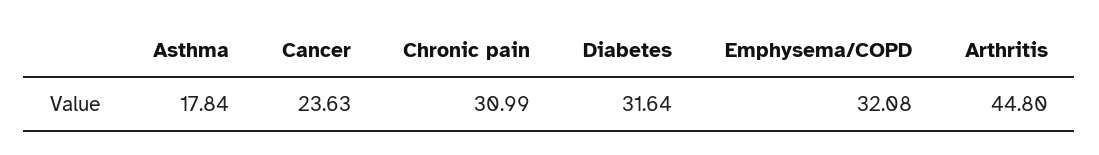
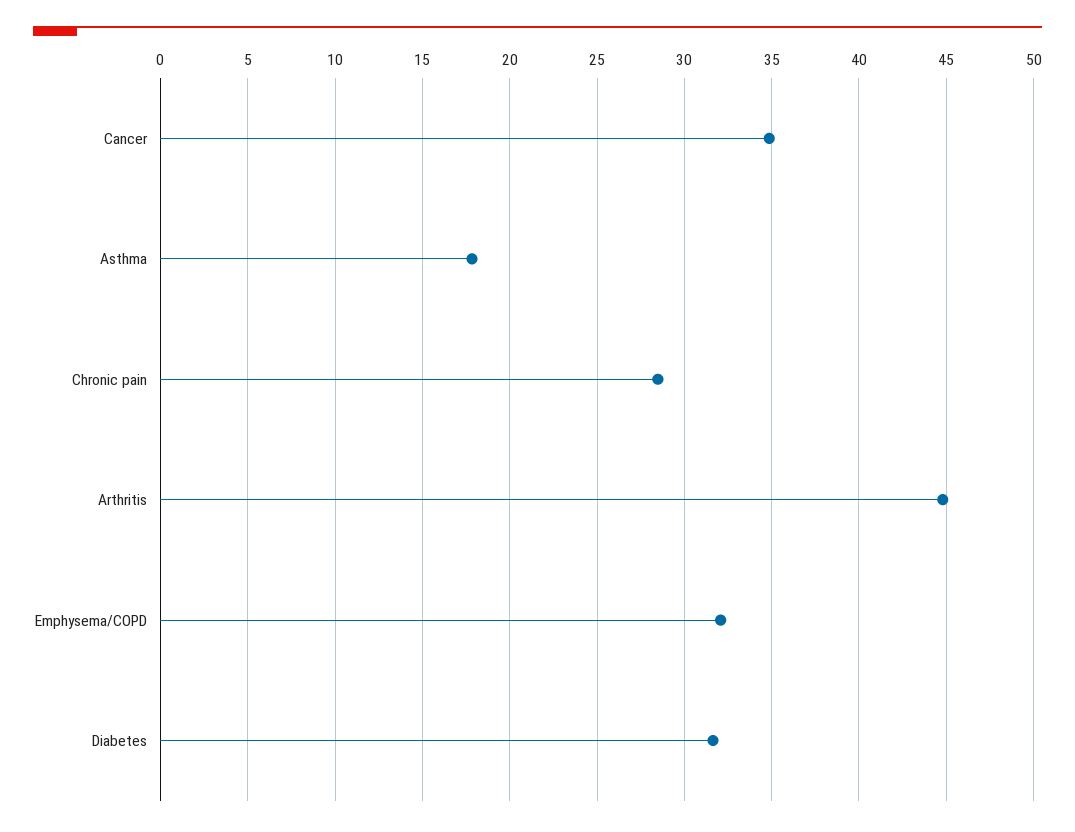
  {
    "Asthma": 17.84,
-   "Cancer": 23.63,
+   "Cancer": 35,
-   "Chronic pain": 30.99,
+   "Chronic pain": 28.5,
    "Diabetes": 31.64,
    "Emphysema/COPD": 32.08,
    "Arthritis": 44.8
  }

